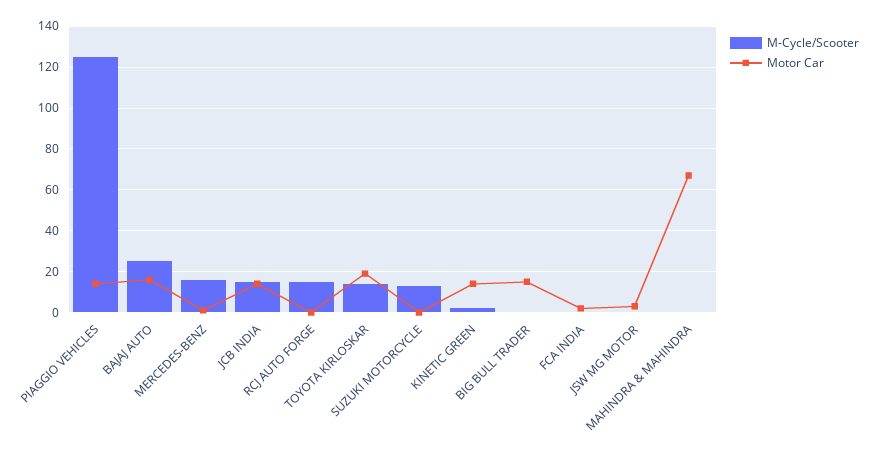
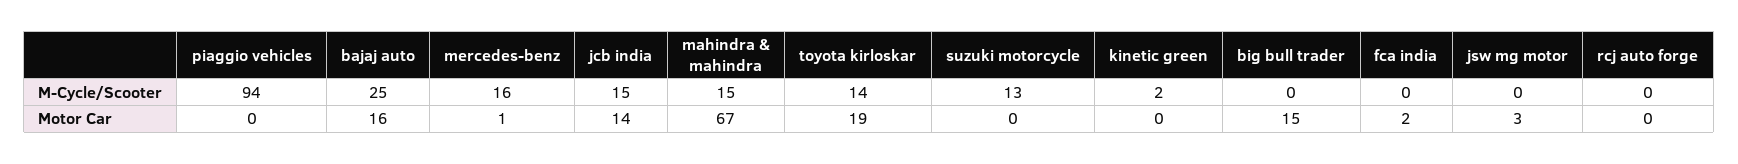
  {
    "M-Cycle/Scooter": {
-     "PIAGGIO VEHICLES": 125,
+     "PIAGGIO VEHICLES": 94,
      "BAJAJ AUTO": 25,
      "MERCEDES-BENZ": 16,
      "JCB INDIA": 15,
-     "RCJ AUTO FORGE": 15,
+     "RCJ AUTO FORGE": 0,
      "TOYOTA KIRLOSKAR": 14,
      "SUZUKI MOTORCYCLE": 13,
      "KINETIC GREEN": 2,
      "BIG BULL TRADER": 0,
      "FCA INDIA": 0,
      "JSW MG MOTOR": 0,
-     "MAHINDRA & MAHINDRA": 0
+     "MAHINDRA & MAHINDRA": 15
    },
    "Motor Car": {
-     "PIAGGIO VEHICLES": 15,
+     "PIAGGIO VEHICLES": 0,
      "BAJAJ AUTO": 16,
      "MERCEDES-BENZ": 1,
      "JCB INDIA": 14,
      "RCJ AUTO FORGE": 0,
      "TOYOTA KIRLOSKAR": 19,
      "SUZUKI MOTORCYCLE": 0,
-     "KINETIC GREEN": 15,
+     "KINETIC GREEN": 0,
      "BIG BULL TRADER": 15,
      "FCA INDIA": 2,
      "JSW MG MOTOR": 3,
      "MAHINDRA & MAHINDRA": 67
    }
  }

